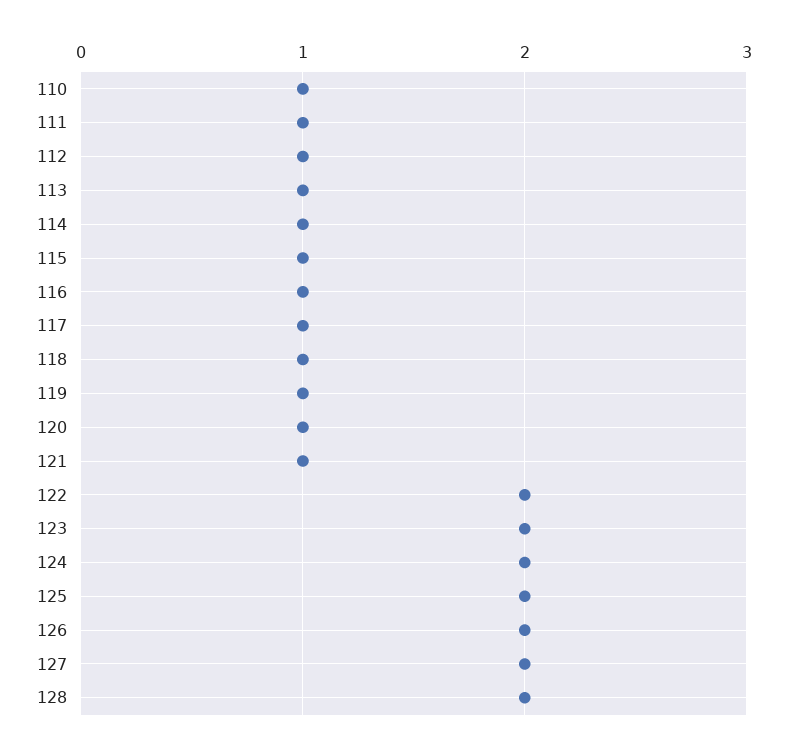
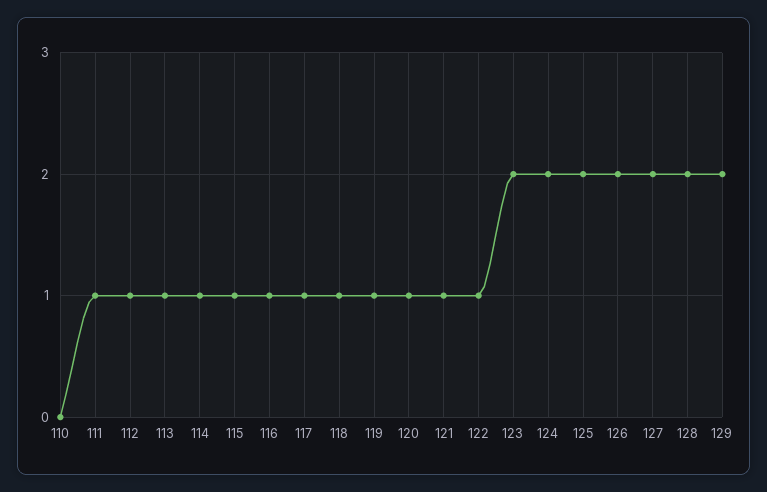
  {
-   "110": 1,
+   "110": 0,
    "111": 1,
    "112": 1,
    "113": 1,
    "114": 1,
    "115": 1,
    "116": 1,
    "117": 1,
    "118": 1,
    "119": 1,
    "120": 1,
    "121": 1,
-   "122": 2,
+   "122": 1,
    "123": 2,
    "124": 2,
    "125": 2,
    "126": 2,
    "127": 2,
-   "128": 2
+   "128": 2,
+   "129": 2
  }

